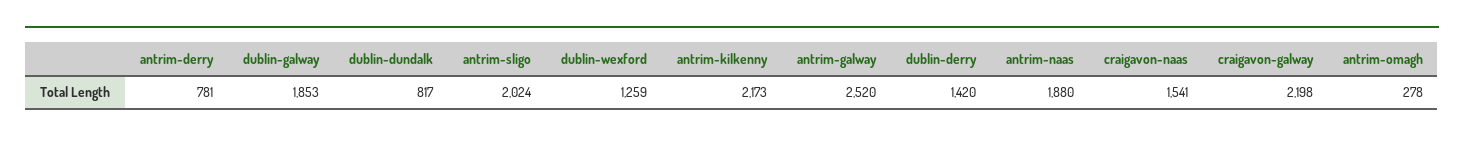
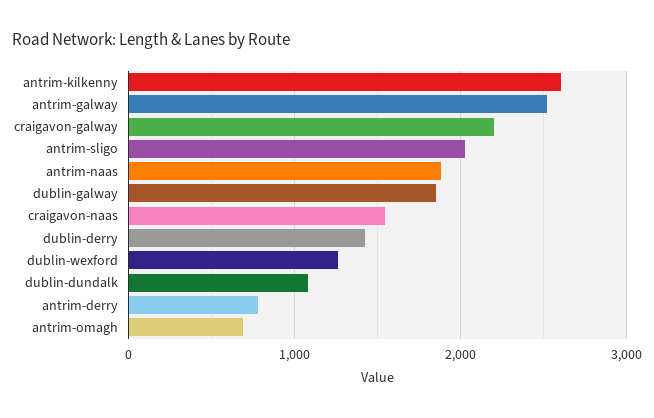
  {
    "antrim-derry": 781,
    "dublin-galway": 1853,
-   "dublin-dundalk": 817,
+   "dublin-dundalk": 1100,
    "antrim-sligo": 2024,
    "dublin-wexford": 1259,
-   "antrim-kilkenny": 2173,
+   "antrim-kilkenny": 2600,
    "antrim-galway": 2520,
    "dublin-derry": 1420,
    "antrim-naas": 1880,
    "craigavon-naas": 1541,
    "craigavon-galway": 2198,
-   "antrim-omagh": 278
+   "antrim-omagh": 700
  }

